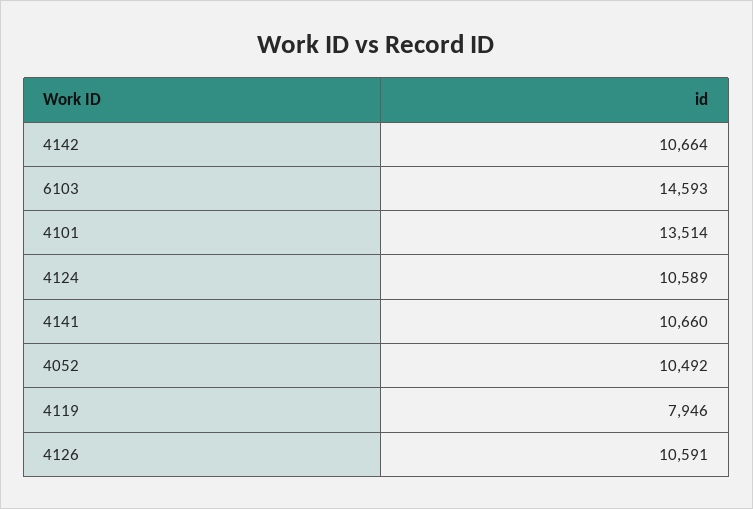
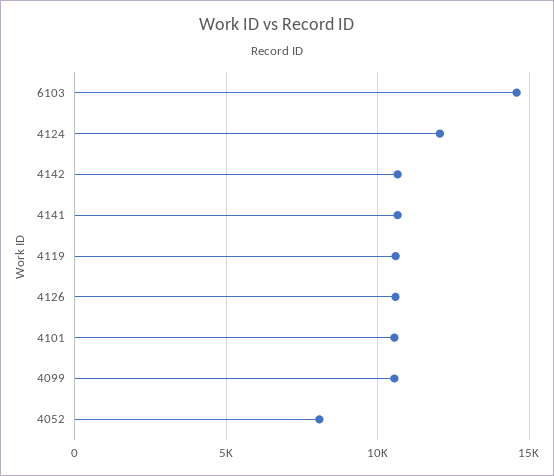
  {
    "4142": 10664,
    "6103": 14593,
-   "4101": 13514,
+   "4101": 10500,
-   "4124": 10589,
+   "4124": 12000,
    "4141": 10660,
-   "4052": 10492,
+   "4052": 8000,
-   "4119": 7946,
+   "4119": 10500,
-   "4126": 10591
+   "4126": 10591,
+   "4099": 10500
  }

